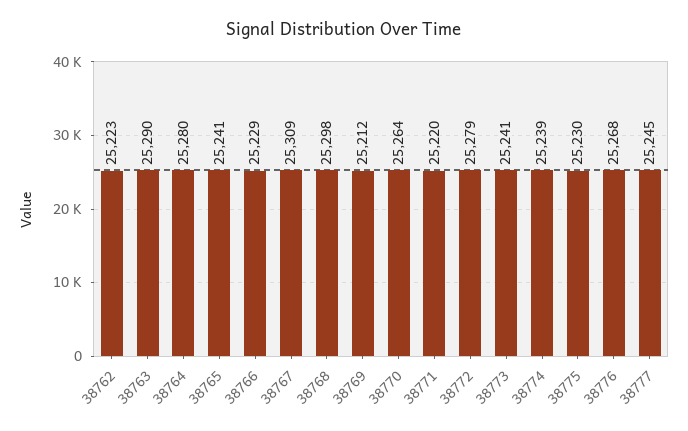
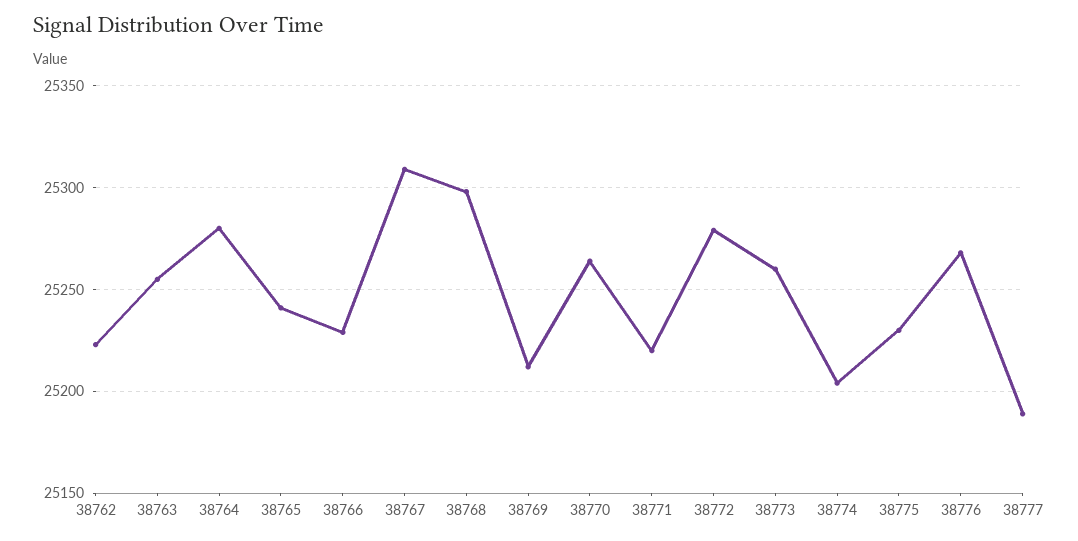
  {
    "38762": 25223,
-   "38763": 25290,
+   "38763": 25255,
    "38764": 25280,
    "38765": 25241,
    "38766": 25229,
    "38767": 25309,
    "38768": 25298,
    "38769": 25212,
    "38770": 25264,
    "38771": 25220,
    "38772": 25279,
-   "38773": 25241,
+   "38773": 25260,
-   "38774": 25239,
+   "38774": 25205,
    "38775": 25230,
    "38776": 25268,
-   "38777": 25245
+   "38777": 25190
  }

